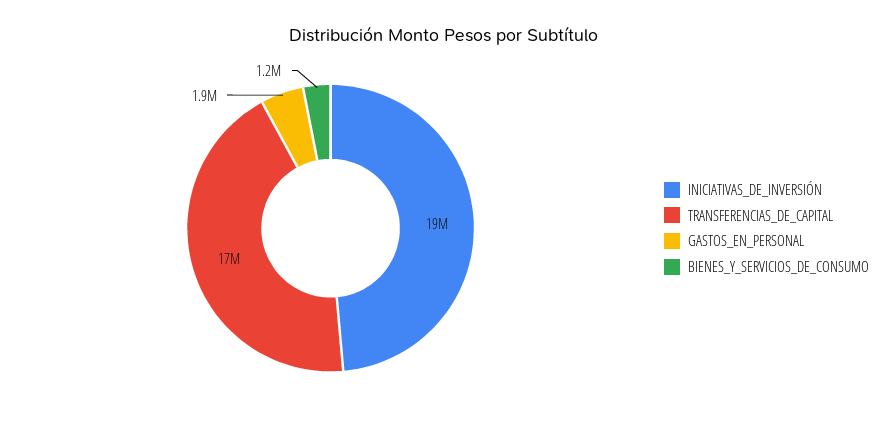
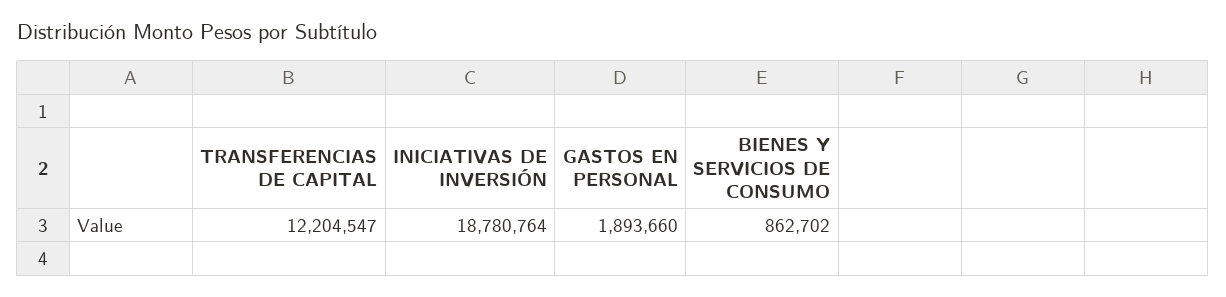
  {
    "INICIATIVAS_DE_INVERSIÓN": 18780764,
-   "TRANSFERENCIAS_DE_CAPITAL": 17000000,
+   "TRANSFERENCIAS_DE_CAPITAL": 12204547,
    "GASTOS_EN_PERSONAL": 1893660,
-   "BIENES_Y_SERVICIOS_DE_CONSUMO": 1200000
+   "BIENES_Y_SERVICIOS_DE_CONSUMO": 862702
  }

